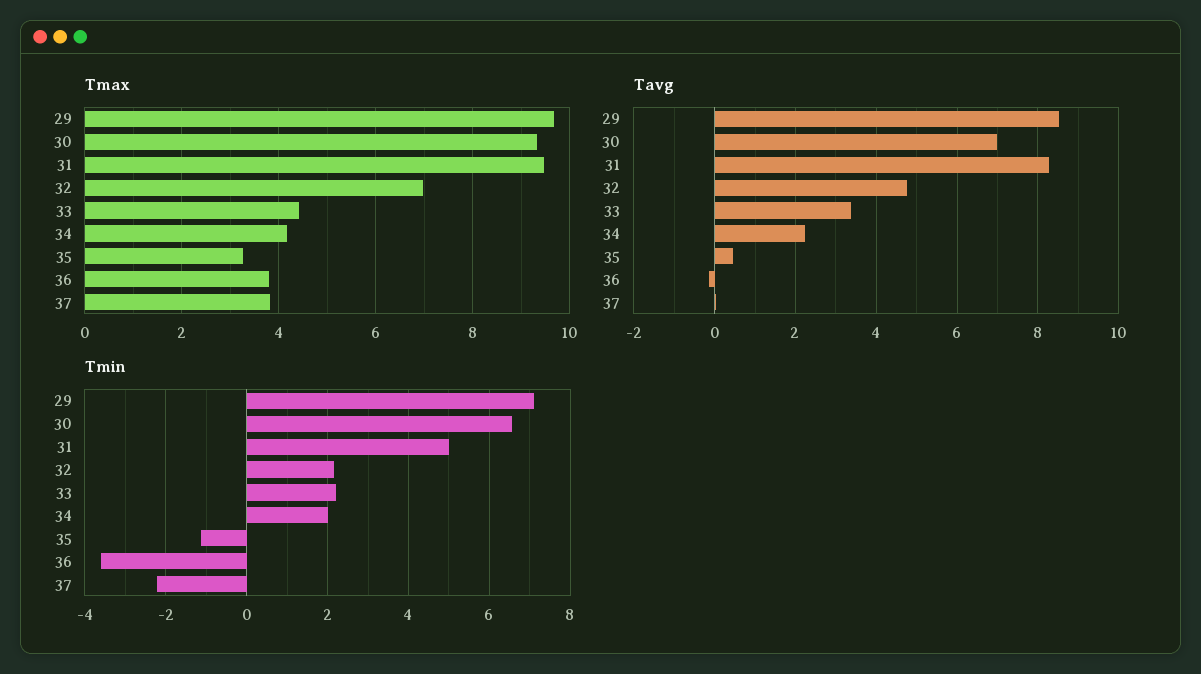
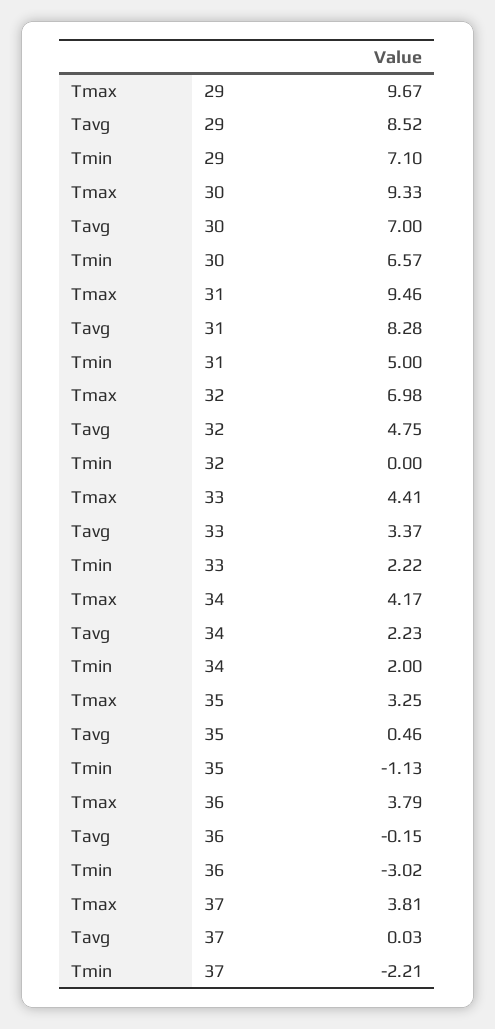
  {
    "Tmax": {
      "29": 9.67,
      "30": 9.33,
      "31": 9.46,
      "32": 6.98,
      "33": 4.41,
      "34": 4.17,
      "35": 3.25,
      "36": 3.79,
      "37": 3.81
    },
    "Tavg": {
      "29": 8.52,
      "30": 7,
      "31": 8.28,
      "32": 4.75,
      "33": 3.37,
      "34": 2.23,
      "35": 0.46,
      "36": -0.15,
      "37": 0.03
    },
    "Tmin": {
      "29": 7.1,
      "30": 6.57,
      "31": 5,
-     "32": 2.2,
+     "32": 0,
      "33": 2.22,
      "34": 2,
      "35": -1.13,
-     "36": -3.6,
+     "36": -3.02,
      "37": -2.21
    }
  }

